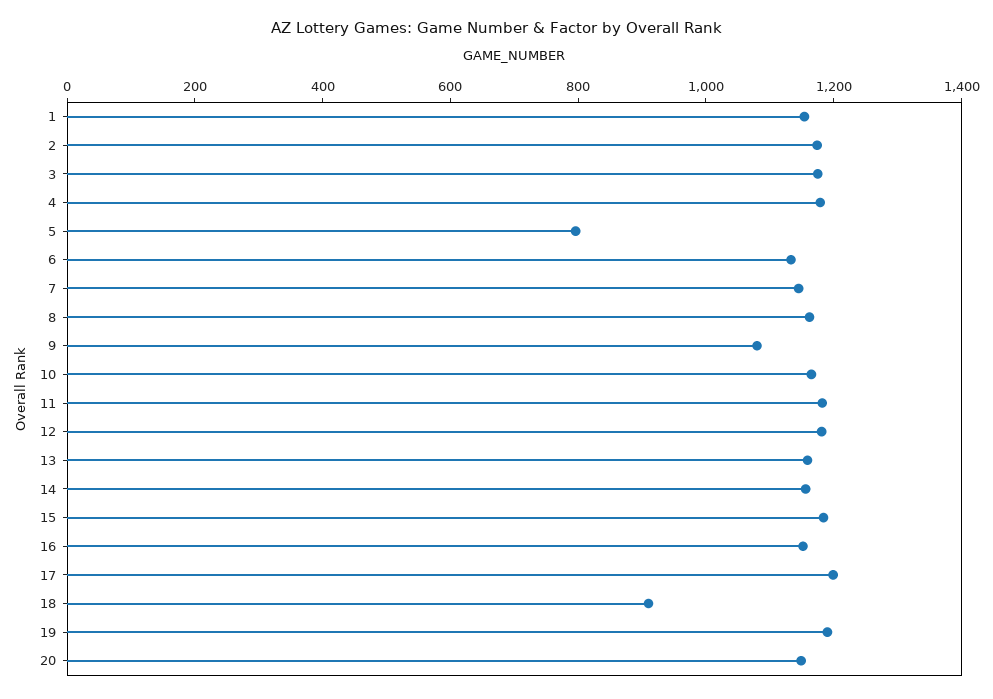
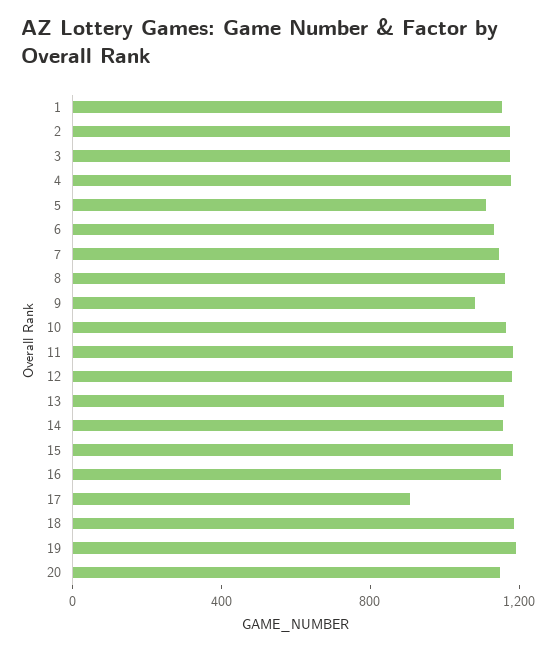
  {
    "1": 1150,
    "2": 1150,
    "3": 1200,
    "4": 1200,
-   "5": 800,
+   "5": 1100,
    "6": 1150,
    "7": 1150,
    "8": 1150,
    "9": 1100,
    "10": 1150,
    "11": 1200,
    "12": 1200,
    "13": 1150,
    "14": 1150,
    "15": 1200,
    "16": 1150,
-   "17": 1200,
+   "17": 900,
-   "18": 900,
+   "18": 1200,
    "19": 1200,
    "20": 1150
  }

